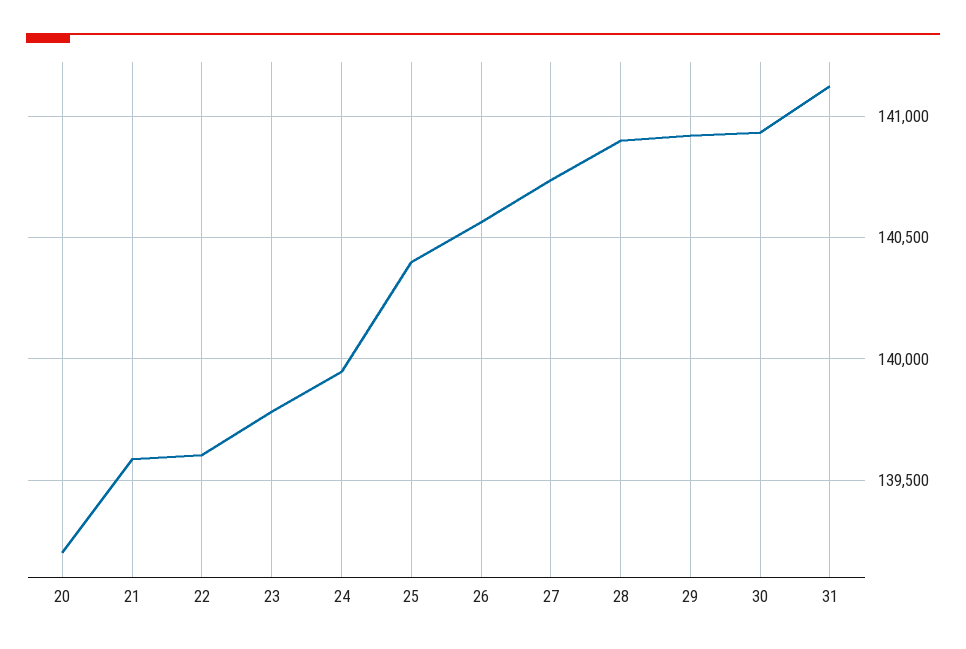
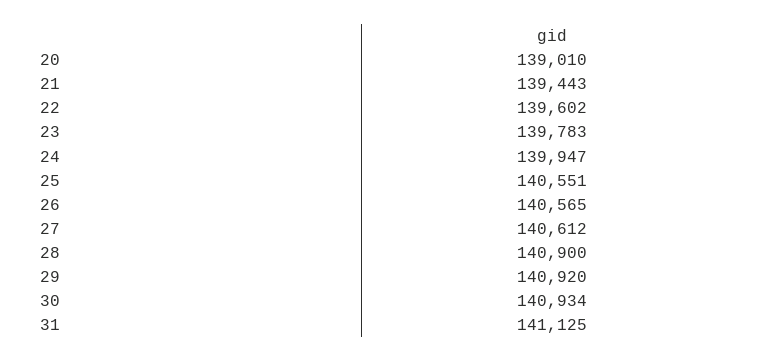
  {
-   "20": 139200,
+   "20": 139010,
-   "21": 139600,
+   "21": 139443,
    "22": 139602,
    "23": 139783,
    "24": 139947,
-   "25": 140400,
+   "25": 140551,
    "26": 140565,
-   "27": 140750,
+   "27": 140612,
    "28": 140900,
    "29": 140920,
    "30": 140934,
    "31": 141125
  }

